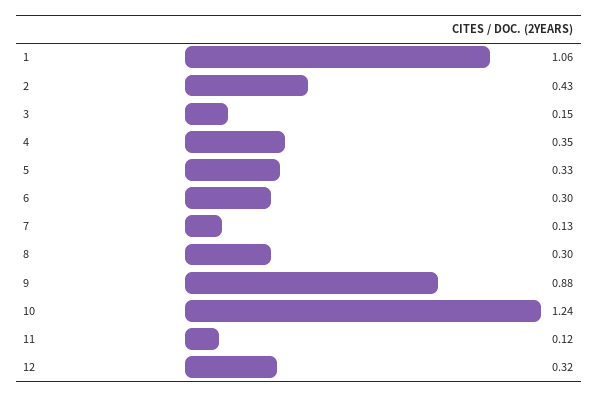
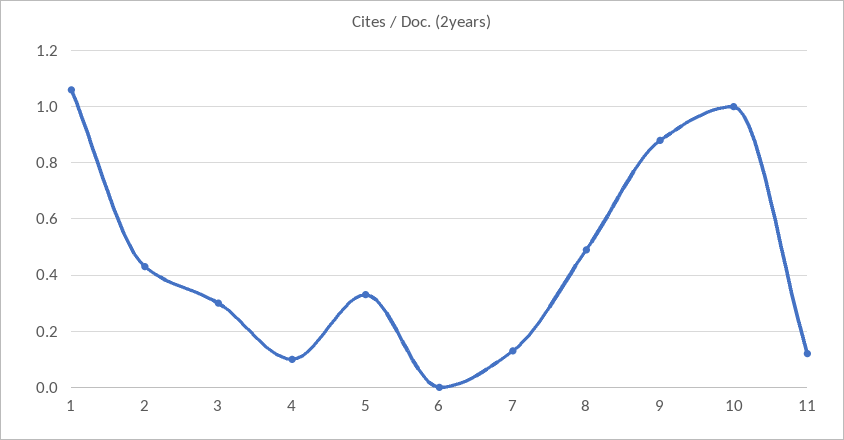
  {
    "1": 1.06,
    "2": 0.43,
-   "3": 0.15,
+   "3": 0.3,
-   "4": 0.35,
+   "4": 0.1,
    "5": 0.33,
-   "6": 0.3,
+   "6": 0,
    "7": 0.13,
-   "8": 0.3,
+   "8": 0.5,
    "9": 0.88,
-   "10": 1.24,
+   "10": 1,
-   "11": 0.12,
+   "11": 0.12
-   "12": 0.32
  }

